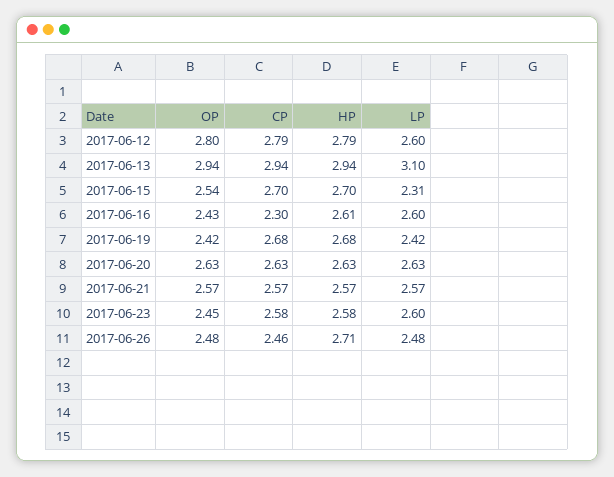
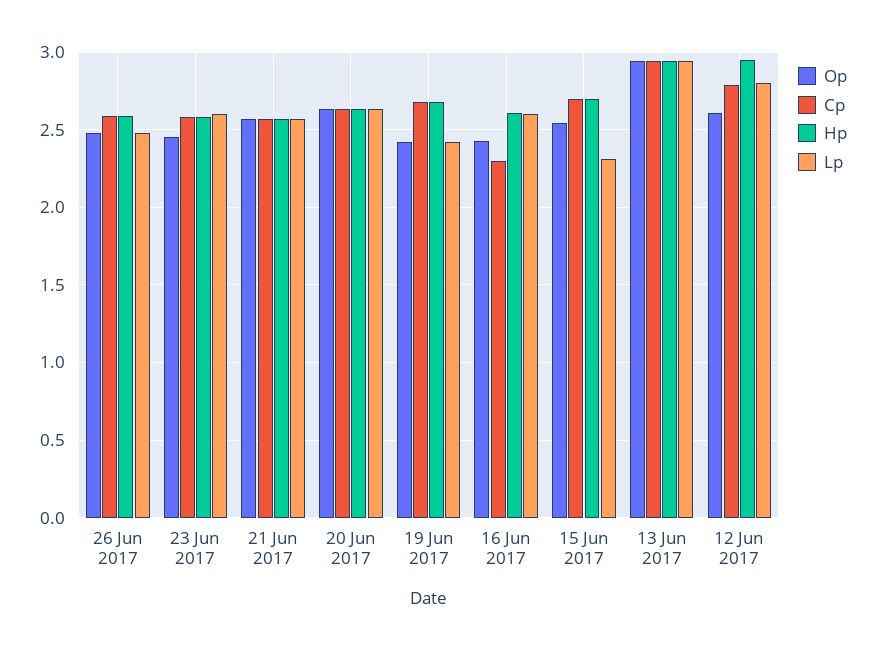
  {
    "OP": {
-     "2017-06-12": 2.8,
+     "2017-06-12": 2.6,
      "2017-06-13": 2.94,
      "2017-06-15": 2.54,
      "2017-06-16": 2.43,
      "2017-06-19": 2.42,
      "2017-06-20": 2.63,
      "2017-06-21": 2.57,
      "2017-06-23": 2.45,
      "2017-06-26": 2.48
    },
    "CP": {
      "2017-06-12": 2.79,
      "2017-06-13": 2.94,
      "2017-06-15": 2.7,
      "2017-06-16": 2.3,
      "2017-06-19": 2.68,
      "2017-06-20": 2.63,
      "2017-06-21": 2.57,
      "2017-06-23": 2.58,
-     "2017-06-26": 2.46
+     "2017-06-26": 2.6
    },
    "HP": {
-     "2017-06-12": 2.79,
+     "2017-06-12": 2.95,
      "2017-06-13": 2.94,
      "2017-06-15": 2.7,
      "2017-06-16": 2.61,
      "2017-06-19": 2.68,
      "2017-06-20": 2.63,
      "2017-06-21": 2.57,
      "2017-06-23": 2.58,
-     "2017-06-26": 2.71
+     "2017-06-26": 2.6
    },
    "LP": {
-     "2017-06-12": 2.6,
+     "2017-06-12": 2.8,
-     "2017-06-13": 3.1,
+     "2017-06-13": 2.95,
      "2017-06-15": 2.31,
      "2017-06-16": 2.6,
      "2017-06-19": 2.42,
      "2017-06-20": 2.63,
      "2017-06-21": 2.57,
      "2017-06-23": 2.6,
      "2017-06-26": 2.48
    }
  }

